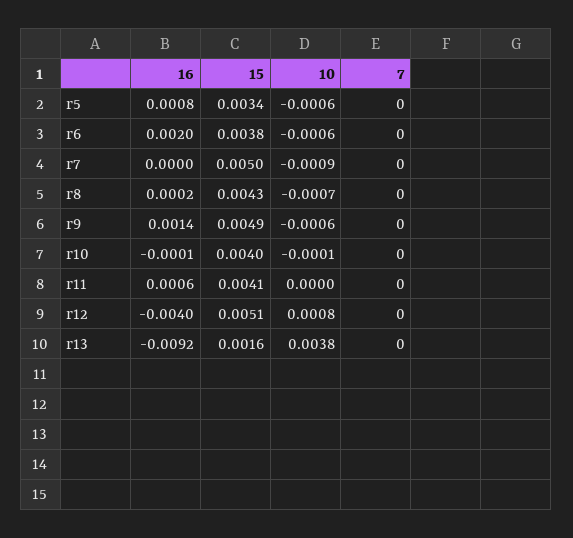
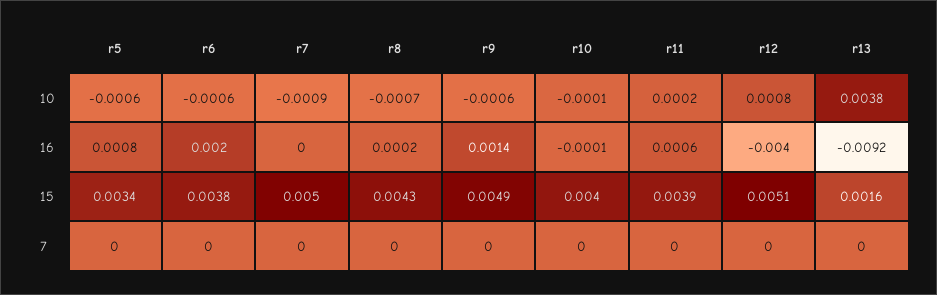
  {
    "16": {
      "r5": 0.0008,
      "r6": 0.002,
      "r7": 0,
      "r8": 0.0002,
      "r9": 0.0014,
      "r10": -0.0001,
      "r11": 0.0006,
      "r12": -0.004,
      "r13": -0.0092
    },
    "15": {
      "r5": 0.0034,
      "r6": 0.0038,
      "r7": 0.005,
      "r8": 0.0043,
      "r9": 0.0049,
      "r10": 0.004,
-     "r11": 0.0041,
+     "r11": 0.0039,
      "r12": 0.0051,
      "r13": 0.0016
    },
    "10": {
      "r5": -0.0006,
      "r6": -0.0006,
      "r7": -0.0009,
      "r8": -0.0007,
      "r9": -0.0006,
      "r10": -0.0001,
-     "r11": 0,
+     "r11": 0.0002,
      "r12": 0.0008,
      "r13": 0.0038
    },
    "7": {
      "r5": 0,
      "r6": 0,
      "r7": 0,
      "r8": 0,
      "r9": 0,
      "r10": 0,
      "r11": 0,
      "r12": 0,
      "r13": 0
    }
  }

